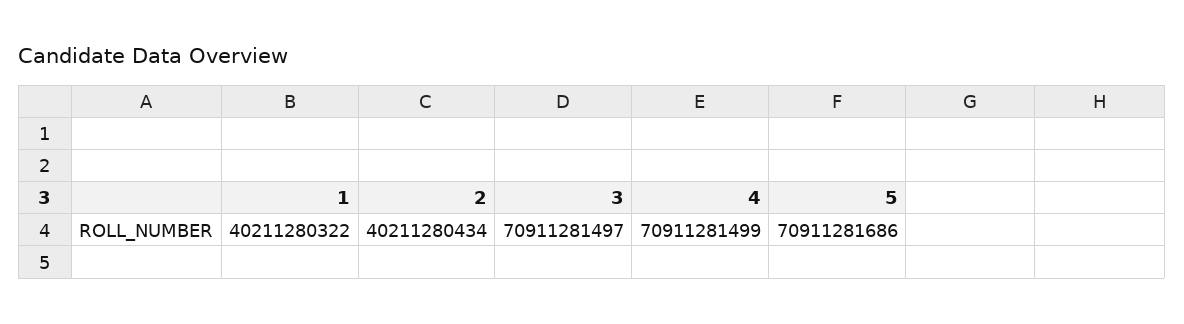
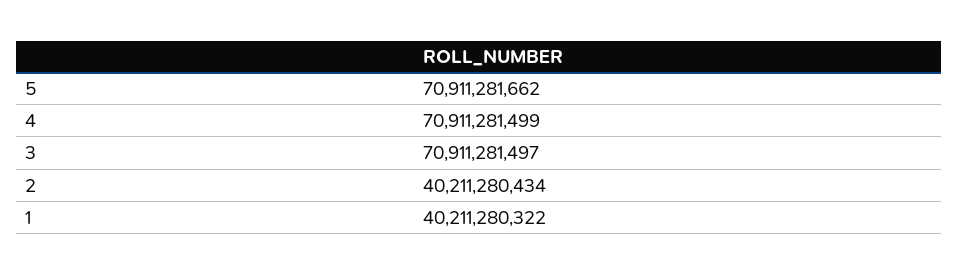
  {
    "1": 40211280322,
    "2": 40211280434,
    "3": 70911281497,
    "4": 70911281499,
-   "5": 70911281686
+   "5": 70911281662
  }

